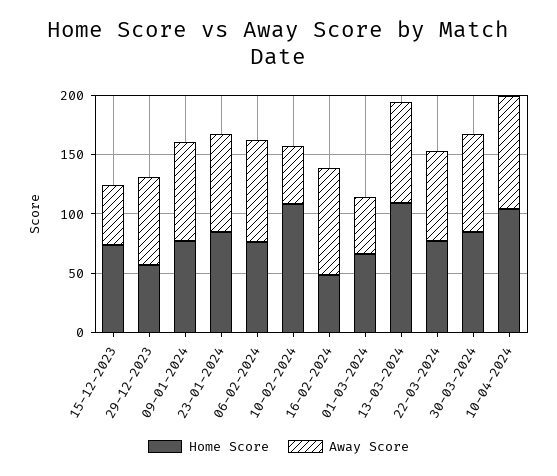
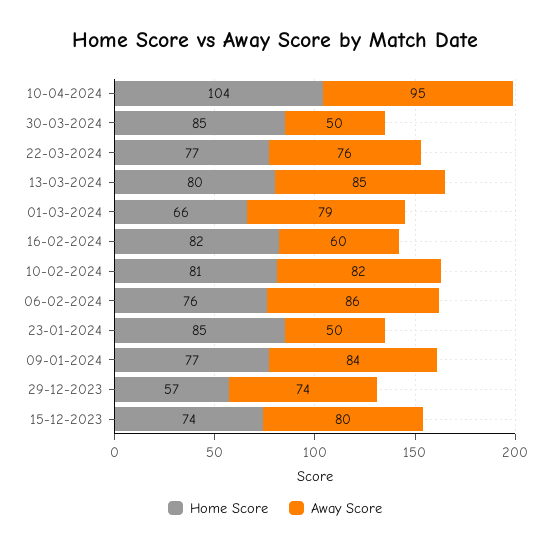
  {
    "Home Score": {
      "15-12-2023": 74,
      "29-12-2023": 57,
      "09-01-2024": 77,
      "23-01-2024": 85,
      "06-02-2024": 76,
-     "10-02-2024": 110,
+     "10-02-2024": 81,
-     "16-02-2024": 50,
+     "16-02-2024": 82,
      "01-03-2024": 66,
-     "13-03-2024": 110,
+     "13-03-2024": 80,
      "22-03-2024": 77,
      "30-03-2024": 85,
      "10-04-2024": 104
    },
    "Away Score": {
-     "15-12-2023": 50,
+     "15-12-2023": 80,
      "29-12-2023": 74,
      "09-01-2024": 84,
-     "23-01-2024": 80,
+     "23-01-2024": 50,
      "06-02-2024": 86,
-     "10-02-2024": 50,
+     "10-02-2024": 82,
-     "16-02-2024": 90,
+     "16-02-2024": 60,
-     "01-03-2024": 50,
+     "01-03-2024": 79,
      "13-03-2024": 85,
      "22-03-2024": 76,
-     "30-03-2024": 80,
+     "30-03-2024": 50,
      "10-04-2024": 95
    }
  }

